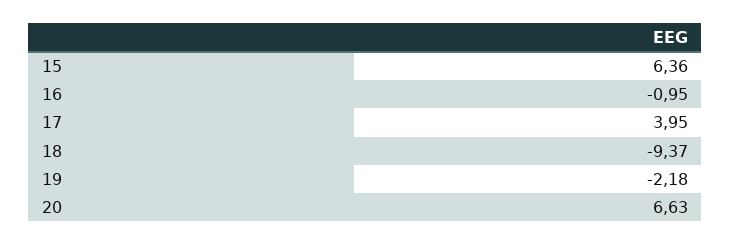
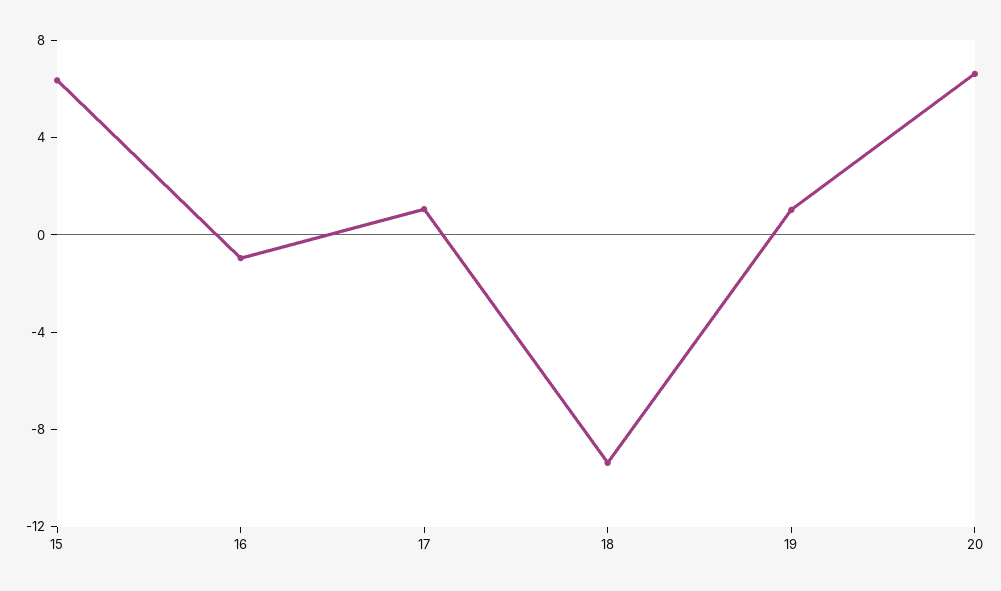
  {
    "15": 6.36,
    "16": -0.95,
-   "17": 3.95,
+   "17": 1,
    "18": -9.37,
-   "19": -2.18,
+   "19": 1,
    "20": 6.63
  }

